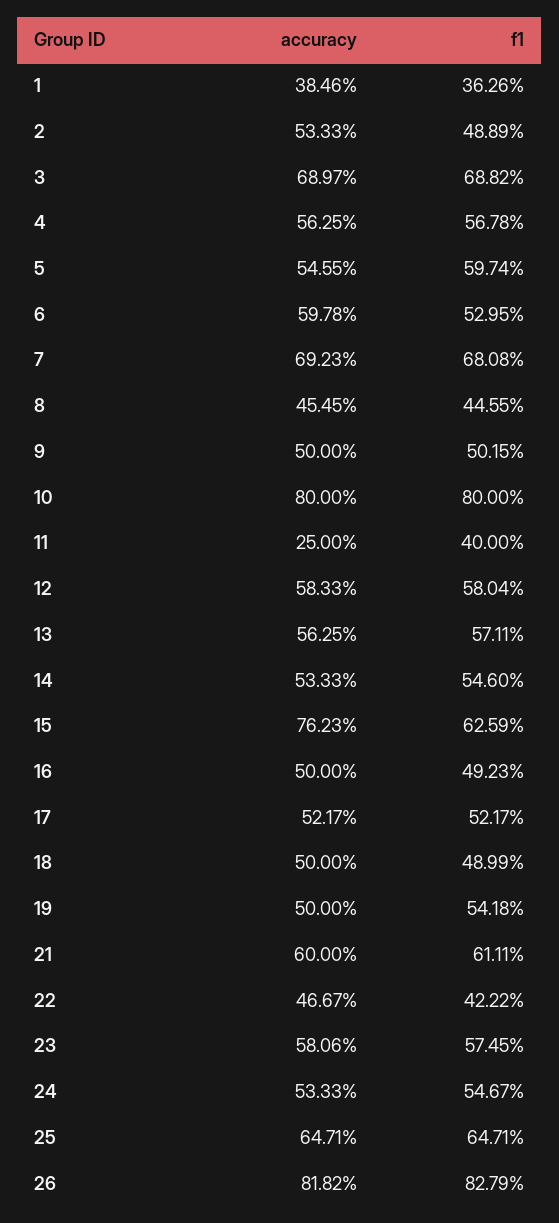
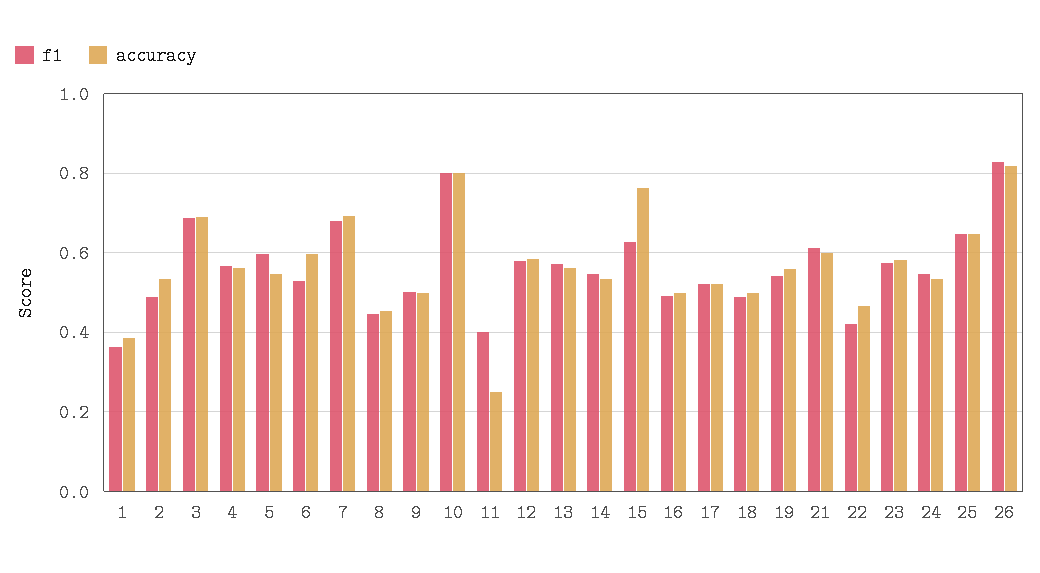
  {
    "accuracy": {
      "1": 0.3846,
      "2": 0.5333,
      "3": 0.6897,
      "4": 0.5625,
      "5": 0.5455,
      "6": 0.5978,
      "7": 0.6923,
      "8": 0.4545,
      "9": 0.5,
      "10": 0.8,
      "11": 0.25,
      "12": 0.5833,
      "13": 0.5625,
      "14": 0.5333,
      "15": 0.7623,
      "16": 0.5,
      "17": 0.5217,
      "18": 0.5,
-     "19": 0.5,
+     "19": 0.56,
      "21": 0.6,
      "22": 0.4667,
      "23": 0.5806,
      "24": 0.5333,
      "25": 0.6471,
      "26": 0.8182
    },
    "f1": {
      "1": 0.3626,
      "2": 0.4889,
      "3": 0.6882,
      "4": 0.5678,
      "5": 0.5974,
      "6": 0.5295,
      "7": 0.6808,
      "8": 0.4455,
      "9": 0.5015,
      "10": 0.8,
      "11": 0.4,
      "12": 0.5804,
      "13": 0.5711,
      "14": 0.546,
      "15": 0.6259,
      "16": 0.4923,
      "17": 0.5217,
      "18": 0.4899,
      "19": 0.5418,
      "21": 0.6111,
      "22": 0.4222,
      "23": 0.5745,
      "24": 0.5467,
      "25": 0.6471,
      "26": 0.8279
    }
  }

